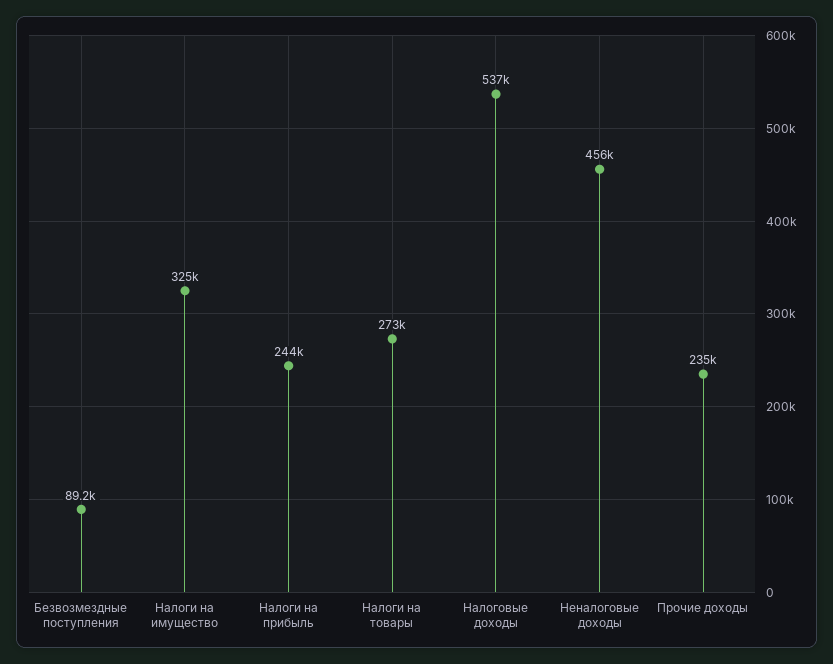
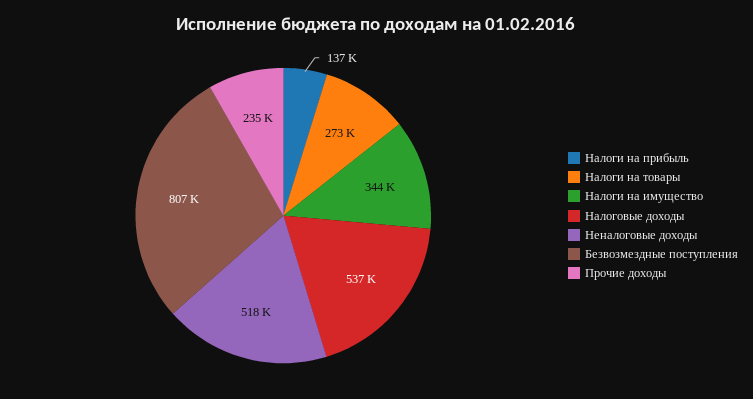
  {
-   "Безвозмездные поступления": 89200,
+   "Безвозмездные поступления": 807000,
-   "Налоги на имущество": 325000,
+   "Налоги на имущество": 344000,
-   "Налоги на прибыль": 244000,
+   "Налоги на прибыль": 137000,
    "Налоги на товары": 273000,
    "Налоговые доходы": 537000,
-   "Неналоговые доходы": 456000,
+   "Неналоговые доходы": 518000,
    "Прочие доходы": 235000
  }

